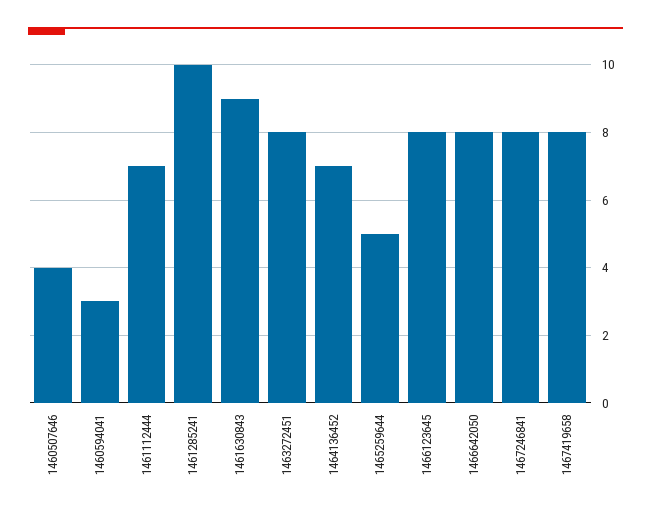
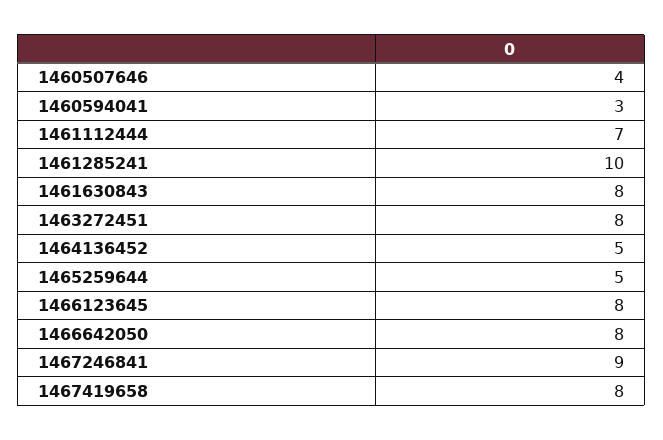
  {
    "1460507646": 4,
    "1460594041": 3,
    "1461112444": 7,
    "1461285241": 10,
-   "1461630843": 9,
+   "1461630843": 8,
    "1463272451": 8,
-   "1464136452": 7,
+   "1464136452": 5,
    "1465259644": 5,
    "1466123645": 8,
    "1466642050": 8,
-   "1467246841": 8,
+   "1467246841": 9,
    "1467419658": 8
  }

